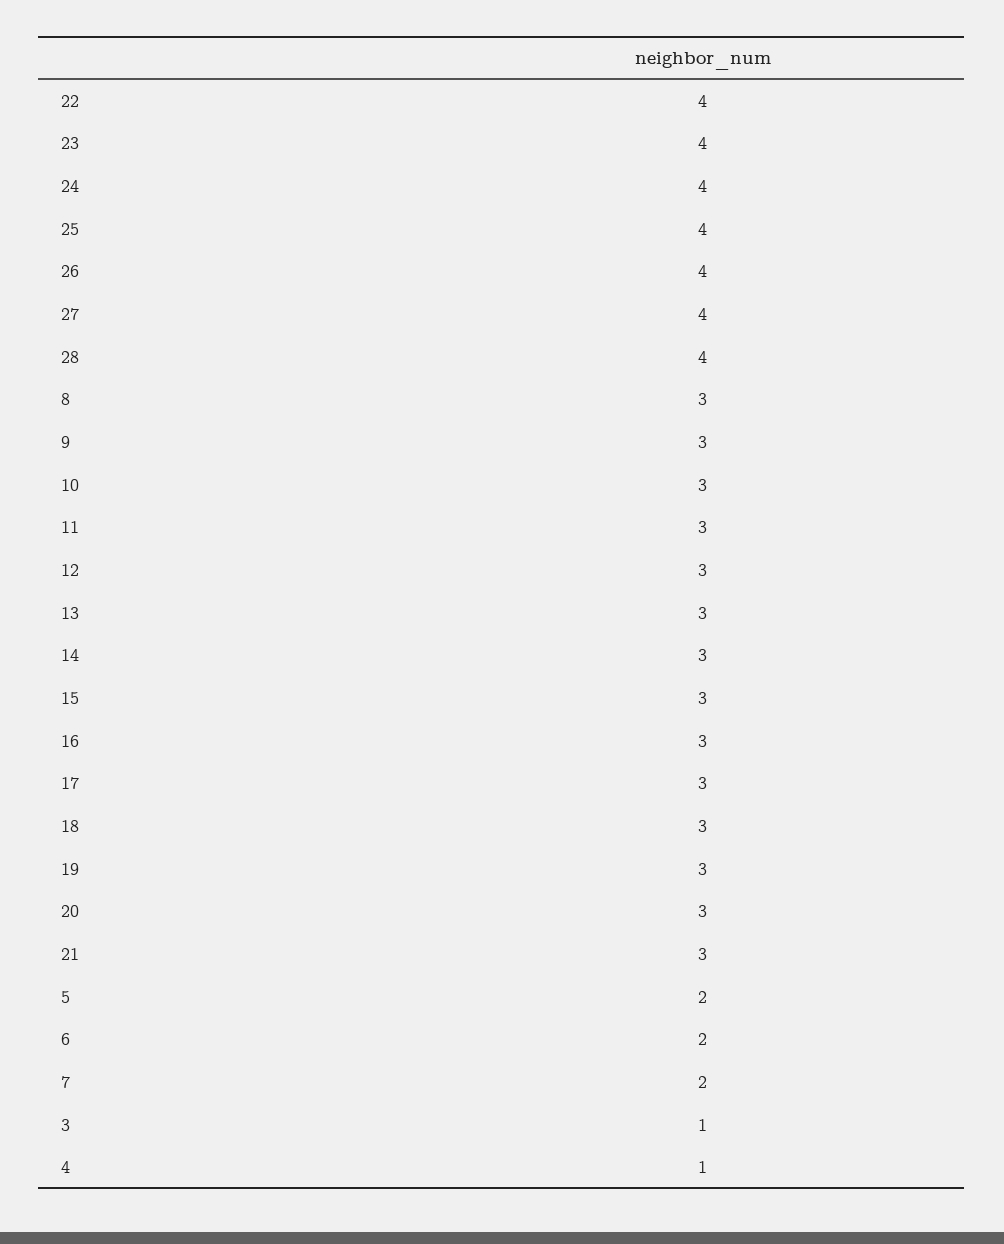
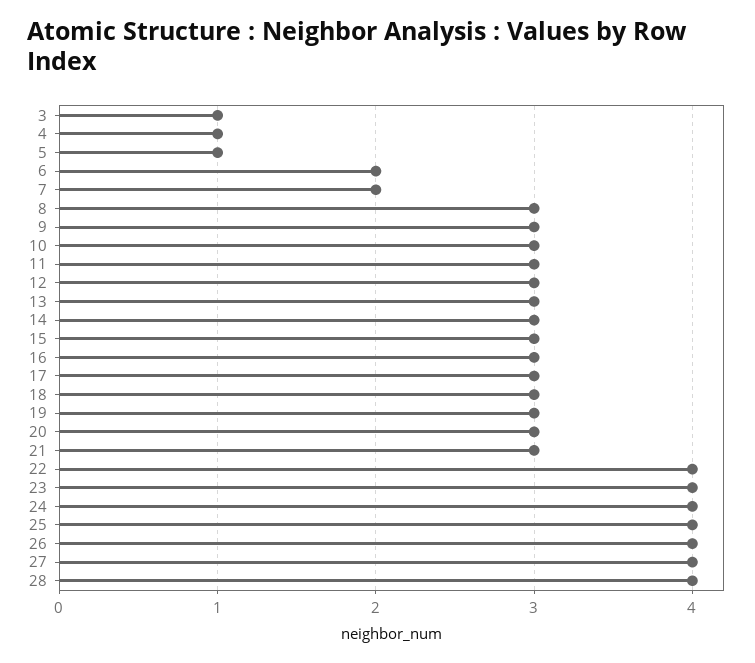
  {
    "22": 4,
    "23": 4,
    "24": 4,
    "25": 4,
    "26": 4,
    "27": 4,
    "28": 4,
    "8": 3,
    "9": 3,
    "10": 3,
    "11": 3,
    "12": 3,
    "13": 3,
    "14": 3,
    "15": 3,
    "16": 3,
    "17": 3,
    "18": 3,
    "19": 3,
    "20": 3,
    "21": 3,
-   "5": 2,
+   "5": 1,
    "6": 2,
    "7": 2,
    "3": 1,
    "4": 1
  }

